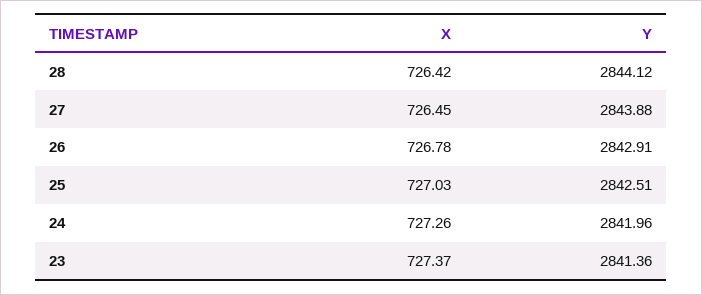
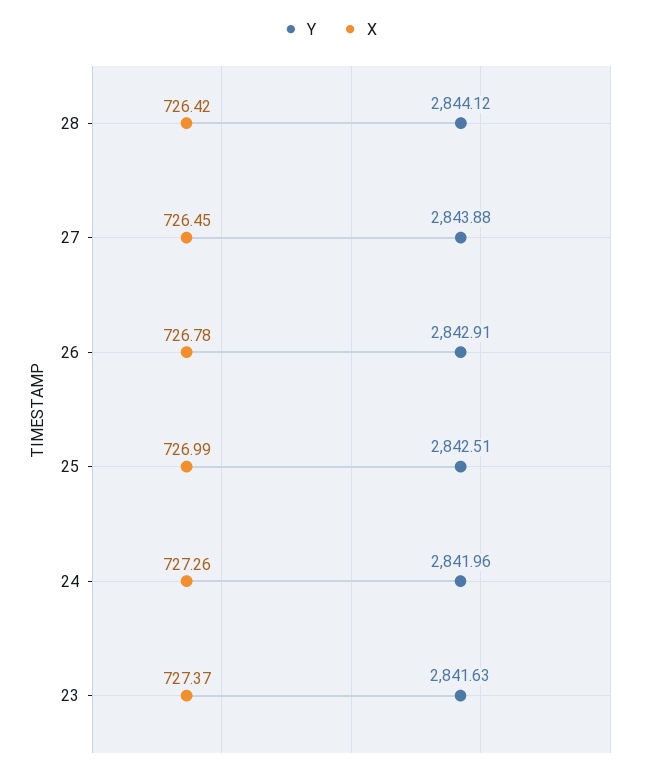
  {
    "X": {
      "28": 726.42,
      "27": 726.45,
      "26": 726.78,
-     "25": 727.03,
+     "25": 726.99,
      "24": 727.26,
      "23": 727.37
    },
    "Y": {
      "28": 2844.12,
      "27": 2843.88,
      "26": 2842.91,
      "25": 2842.51,
      "24": 2841.96,
-     "23": 2841.36
+     "23": 2841.63
    }
  }

